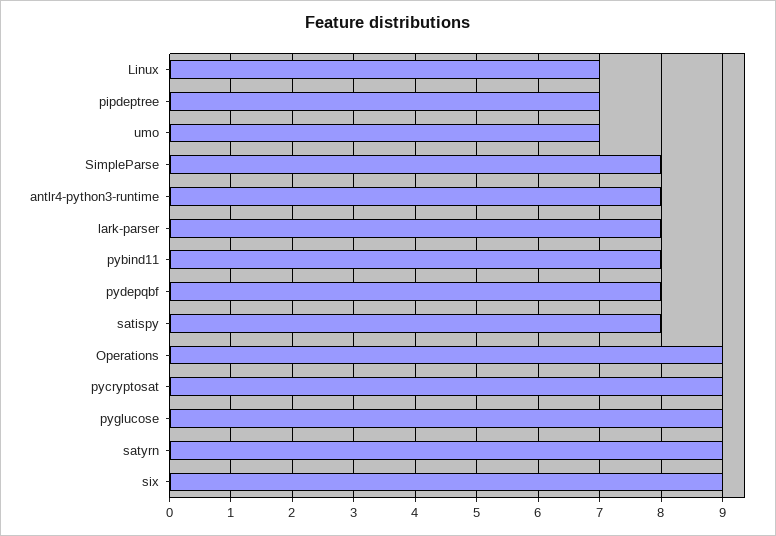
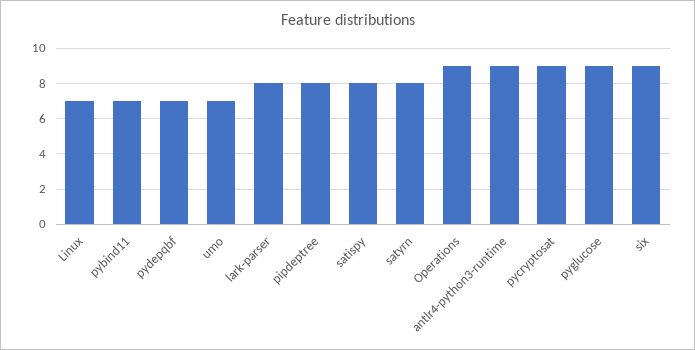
  {
    "Linux": 7,
-   "pipdeptree": 7,
+   "pipdeptree": 8,
    "umo": 7,
-   "SimpleParse": 8,
-   "antlr4-python3-runtime": 8,
+   "antlr4-python3-runtime": 9,
    "lark-parser": 8,
-   "pybind11": 8,
+   "pybind11": 7,
-   "pydepqbf": 8,
+   "pydepqbf": 7,
    "satispy": 8,
    "Operations": 9,
    "pycryptosat": 9,
    "pyglucose": 9,
-   "satyrn": 9,
+   "satyrn": 8,
    "six": 9
  }

